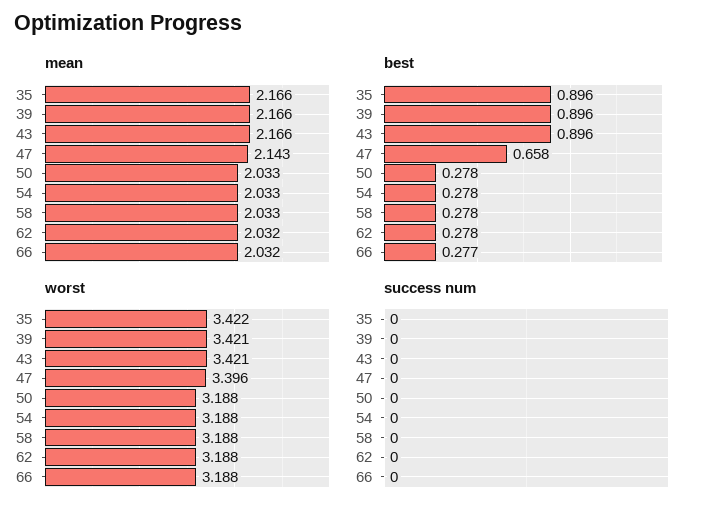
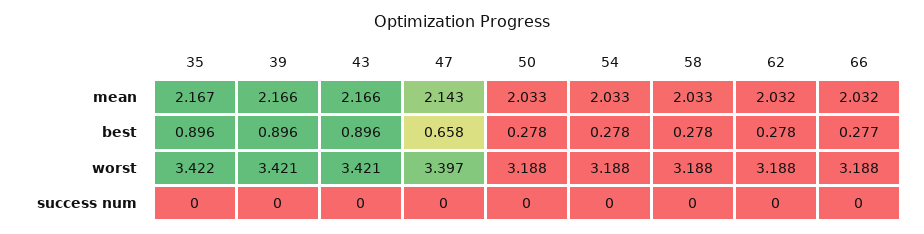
  {
    "mean": {
-     "35": 2.166,
+     "35": 2.167,
      "39": 2.166,
      "43": 2.166,
      "47": 2.143,
      "50": 2.033,
      "54": 2.033,
      "58": 2.033,
      "62": 2.032,
      "66": 2.032
    },
    "best": {
      "35": 0.896,
      "39": 0.896,
      "43": 0.896,
      "47": 0.658,
      "50": 0.278,
      "54": 0.278,
      "58": 0.278,
      "62": 0.278,
      "66": 0.277
    },
    "worst": {
      "35": 3.422,
      "39": 3.421,
      "43": 3.421,
-     "47": 3.396,
+     "47": 3.397,
      "50": 3.188,
      "54": 3.188,
      "58": 3.188,
      "62": 3.188,
      "66": 3.188
    },
    "success num": {
      "35": 0,
      "39": 0,
      "43": 0,
      "47": 0,
      "50": 0,
      "54": 0,
      "58": 0,
      "62": 0,
      "66": 0
    }
  }

